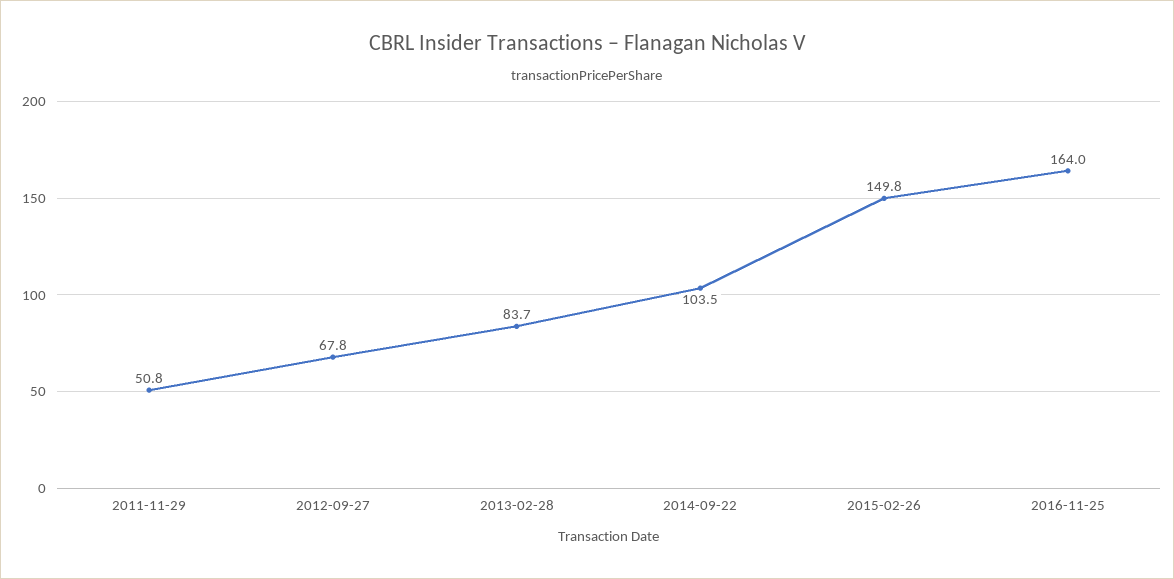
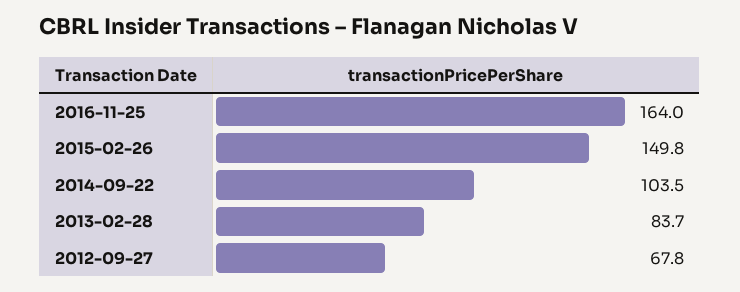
  {
-   "2011-11-29": 50.8,
    "2012-09-27": 67.8,
    "2013-02-28": 83.7,
    "2014-09-22": 103.5,
    "2015-02-26": 149.8,
    "2016-11-25": 164
  }

